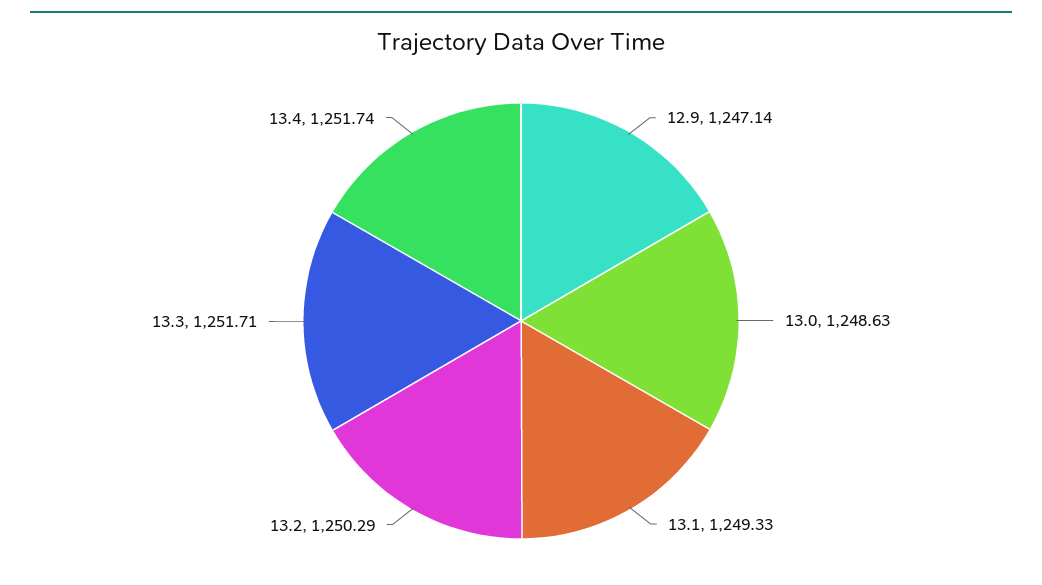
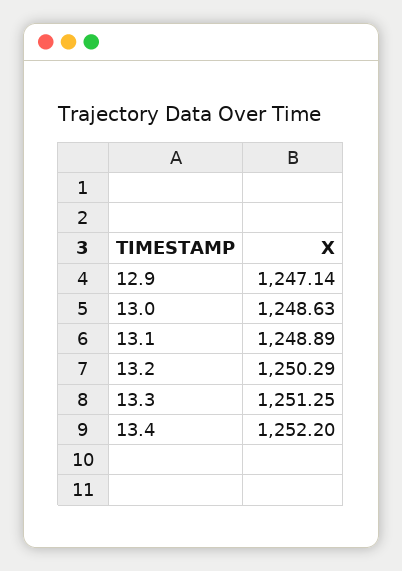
  {
    "12.9": 1247.14,
    "13.0": 1248.63,
-   "13.1": 1249.33,
+   "13.1": 1248.89,
    "13.2": 1250.29,
-   "13.3": 1251.71,
+   "13.3": 1251.25,
-   "13.4": 1251.74
+   "13.4": 1252.2
  }

